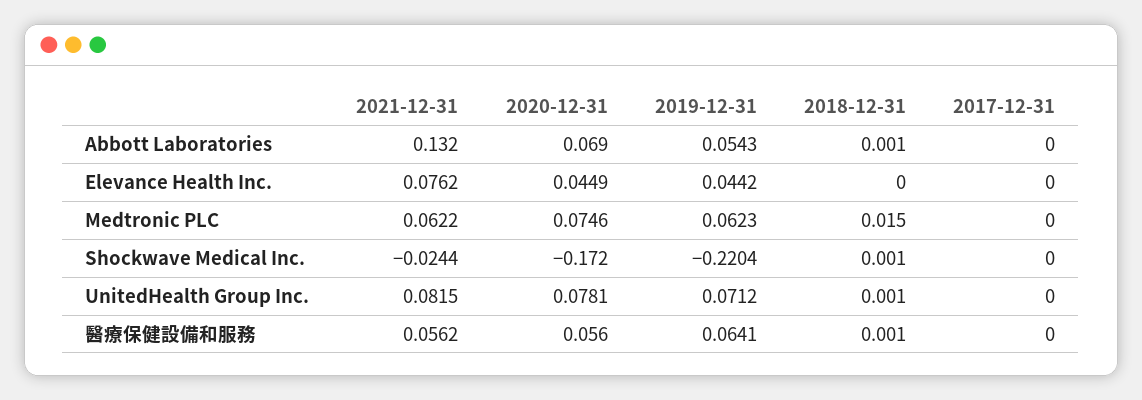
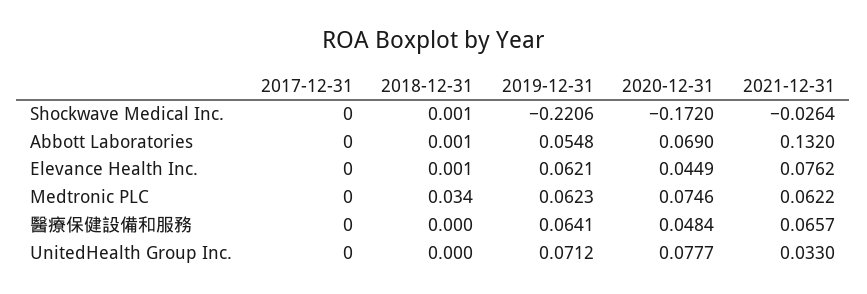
  {
    "2021-12-31": {
      "Abbott Laboratories": 0.132,
      "Elevance Health Inc.": 0.0762,
      "Medtronic PLC": 0.0622,
-     "Shockwave Medical Inc.": -0.0244,
+     "Shockwave Medical Inc.": -0.0264,
-     "UnitedHealth Group Inc.": 0.0815,
+     "UnitedHealth Group Inc.": 0.033,
-     "醫療保健設備和服務": 0.0562
+     "醫療保健設備和服務": 0.0657
    },
    "2020-12-31": {
      "Abbott Laboratories": 0.069,
      "Elevance Health Inc.": 0.0449,
      "Medtronic PLC": 0.0746,
      "Shockwave Medical Inc.": -0.172,
-     "UnitedHealth Group Inc.": 0.0781,
+     "UnitedHealth Group Inc.": 0.0777,
-     "醫療保健設備和服務": 0.056
+     "醫療保健設備和服務": 0.0484
    },
    "2019-12-31": {
-     "Abbott Laboratories": 0.0543,
+     "Abbott Laboratories": 0.0548,
-     "Elevance Health Inc.": 0.0442,
+     "Elevance Health Inc.": 0.0621,
      "Medtronic PLC": 0.0623,
-     "Shockwave Medical Inc.": -0.2204,
+     "Shockwave Medical Inc.": -0.2206,
      "UnitedHealth Group Inc.": 0.0712,
      "醫療保健設備和服務": 0.0641
    },
    "2018-12-31": {
      "Abbott Laboratories": 0.001,
-     "Elevance Health Inc.": 0,
+     "Elevance Health Inc.": 0.001,
-     "Medtronic PLC": 0.015,
+     "Medtronic PLC": 0.034,
      "Shockwave Medical Inc.": 0.001,
-     "UnitedHealth Group Inc.": 0.001,
+     "UnitedHealth Group Inc.": 0,
-     "醫療保健設備和服務": 0.001
+     "醫療保健設備和服務": 0
    },
    "2017-12-31": {
      "Abbott Laboratories": 0,
      "Elevance Health Inc.": 0,
      "Medtronic PLC": 0,
      "Shockwave Medical Inc.": 0,
      "UnitedHealth Group Inc.": 0,
      "醫療保健設備和服務": 0
    }
  }

